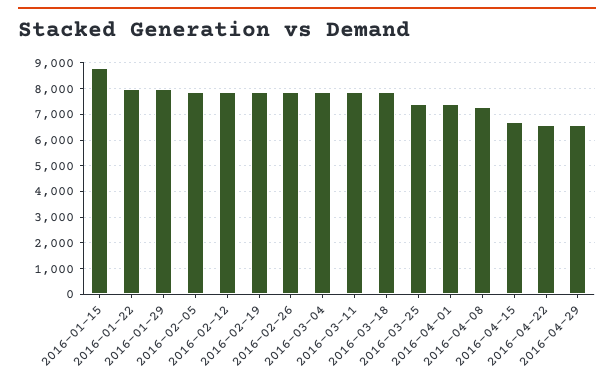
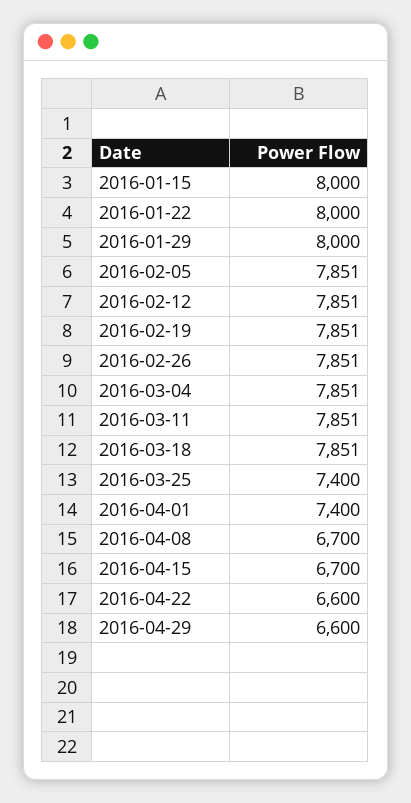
  {
-   "2016-01-15": 8750,
+   "2016-01-15": 8000,
    "2016-01-22": 8000,
    "2016-01-29": 8000,
    "2016-02-05": 7851,
    "2016-02-12": 7851,
    "2016-02-19": 7851,
    "2016-02-26": 7851,
    "2016-03-04": 7851,
    "2016-03-11": 7851,
    "2016-03-18": 7851,
    "2016-03-25": 7400,
    "2016-04-01": 7400,
-   "2016-04-08": 7250,
+   "2016-04-08": 6700,
    "2016-04-15": 6700,
    "2016-04-22": 6600,
    "2016-04-29": 6600
  }

